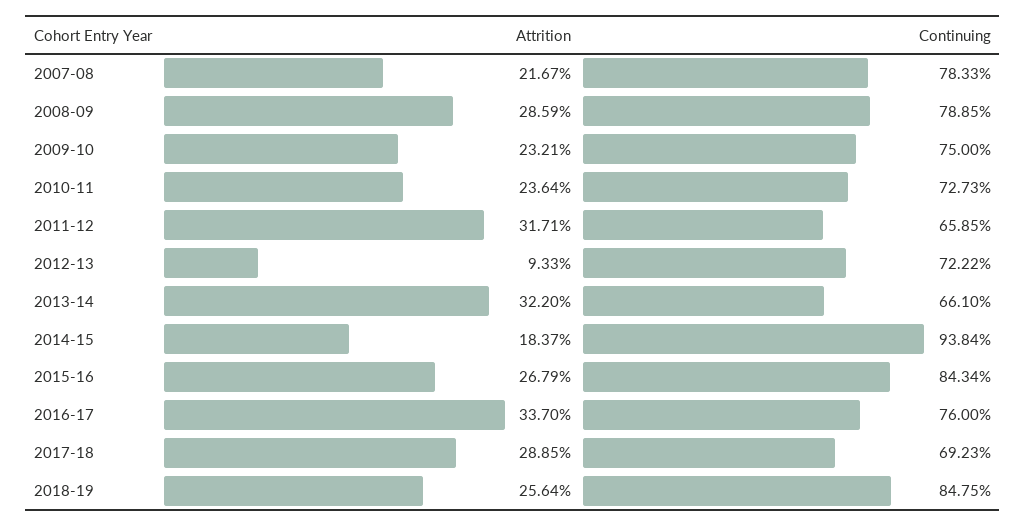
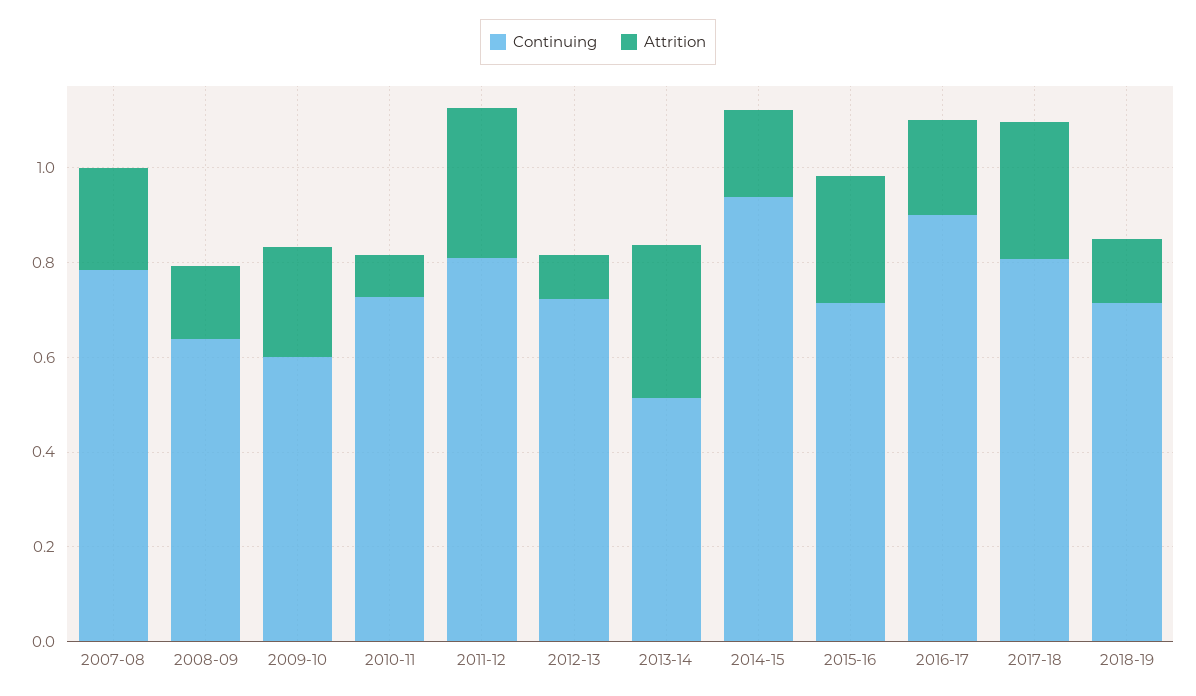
  {
    "Attrition": {
      "2007-08": 0.2167,
-     "2008-09": 0.2859,
+     "2008-09": 0.15,
      "2009-10": 0.2321,
-     "2010-11": 0.2364,
+     "2010-11": 0.1,
      "2011-12": 0.3171,
      "2012-13": 0.0933,
      "2013-14": 0.322,
      "2014-15": 0.1837,
      "2015-16": 0.2679,
-     "2016-17": 0.337,
+     "2016-17": 0.2,
      "2017-18": 0.2885,
-     "2018-19": 0.2564
+     "2018-19": 0.15
    },
    "Continuing": {
      "2007-08": 0.7833,
-     "2008-09": 0.7885,
+     "2008-09": 0.65,
-     "2009-10": 0.75,
+     "2009-10": 0.6,
      "2010-11": 0.7273,
-     "2011-12": 0.6585,
+     "2011-12": 0.8,
      "2012-13": 0.7222,
-     "2013-14": 0.661,
+     "2013-14": 0.5,
      "2014-15": 0.9384,
-     "2015-16": 0.8434,
+     "2015-16": 0.7,
-     "2016-17": 0.76,
+     "2016-17": 0.9,
-     "2017-18": 0.6923,
+     "2017-18": 0.8,
-     "2018-19": 0.8475
+     "2018-19": 0.7
    }
  }

